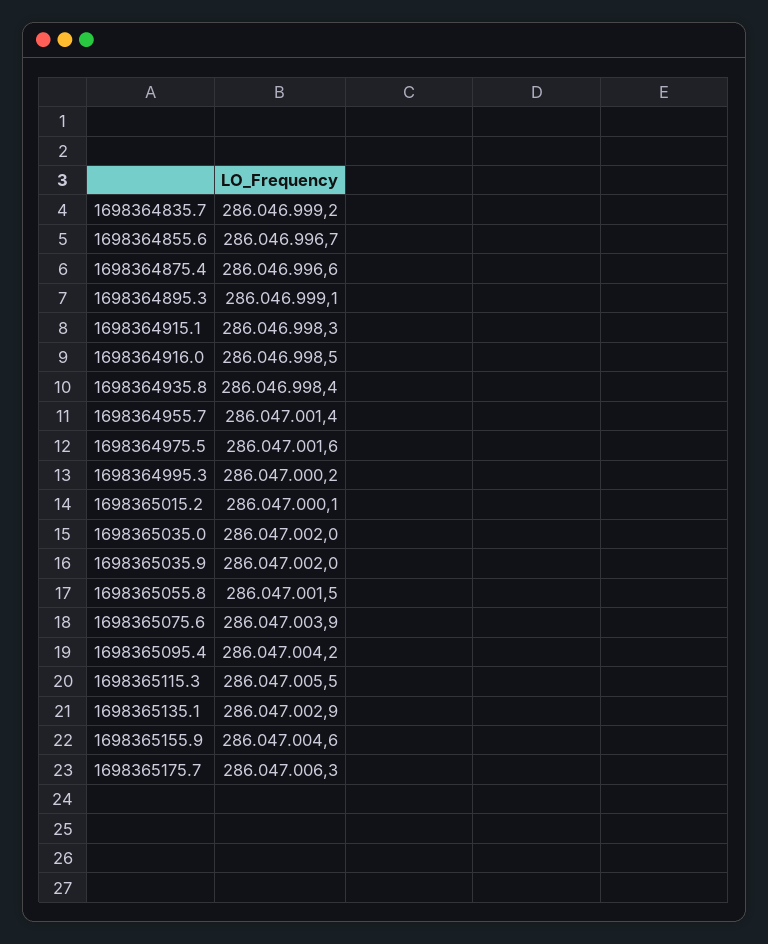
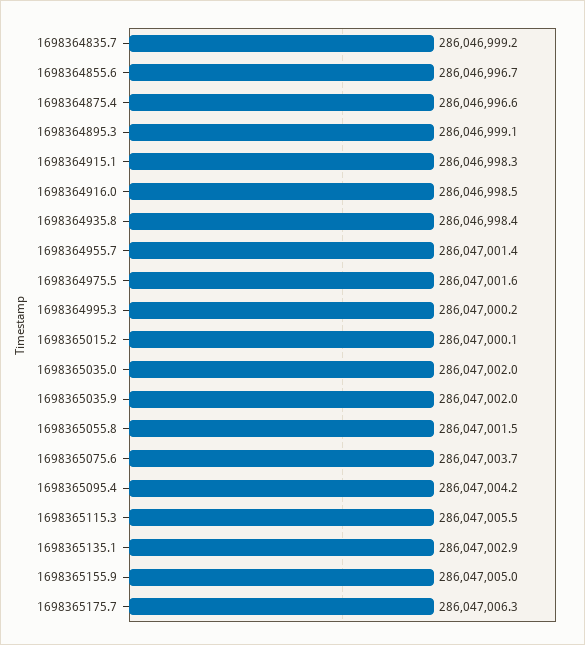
  {
    "1698364835.7": 286046999.2,
    "1698364855.6": 286046996.7,
    "1698364875.4": 286046996.6,
    "1698364895.3": 286046999.1,
    "1698364915.1": 286046998.3,
    "1698364916.0": 286046998.5,
    "1698364935.8": 286046998.4,
    "1698364955.7": 286047001.4,
    "1698364975.5": 286047001.6,
    "1698364995.3": 286047000.2,
    "1698365015.2": 286047000.1,
    "1698365035.0": 286047002,
    "1698365035.9": 286047002,
    "1698365055.8": 286047001.5,
-   "1698365075.6": 286047003.9,
+   "1698365075.6": 286047003.7,
    "1698365095.4": 286047004.2,
    "1698365115.3": 286047005.5,
    "1698365135.1": 286047002.9,
-   "1698365155.9": 286047004.6,
+   "1698365155.9": 286047005,
    "1698365175.7": 286047006.3
  }

